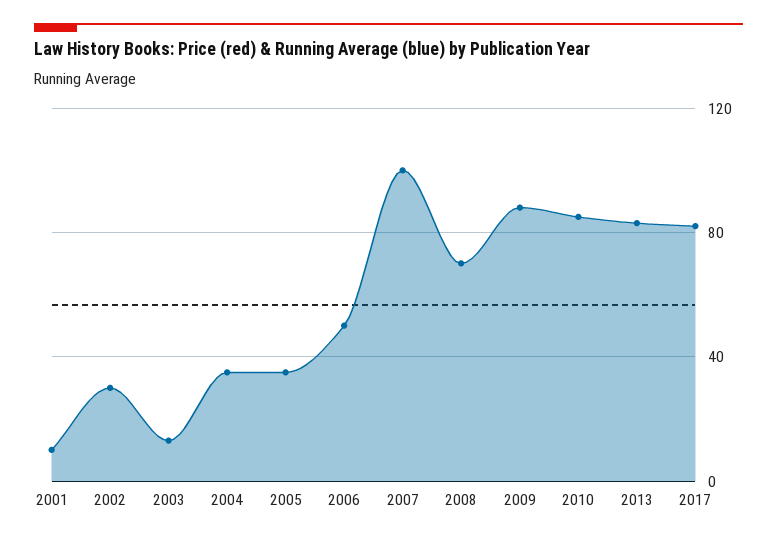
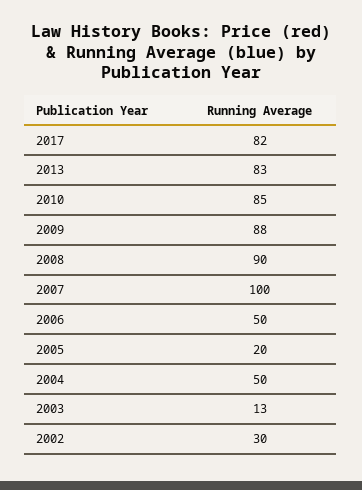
  {
-   "2001": 10,
    "2002": 30,
    "2003": 13,
-   "2004": 35,
+   "2004": 50,
-   "2005": 35,
+   "2005": 20,
    "2006": 50,
    "2007": 100,
-   "2008": 70,
+   "2008": 90,
    "2009": 88,
    "2010": 85,
    "2013": 83,
    "2017": 82
  }

